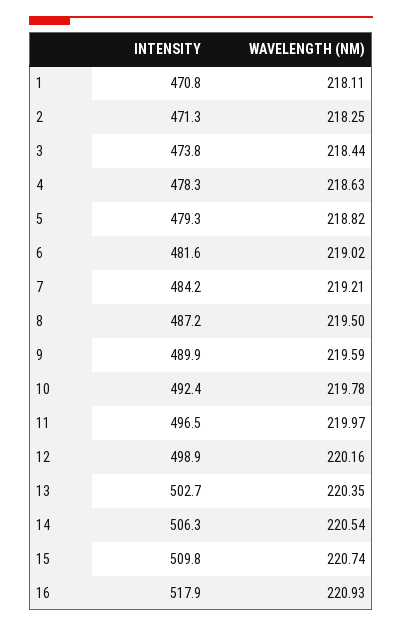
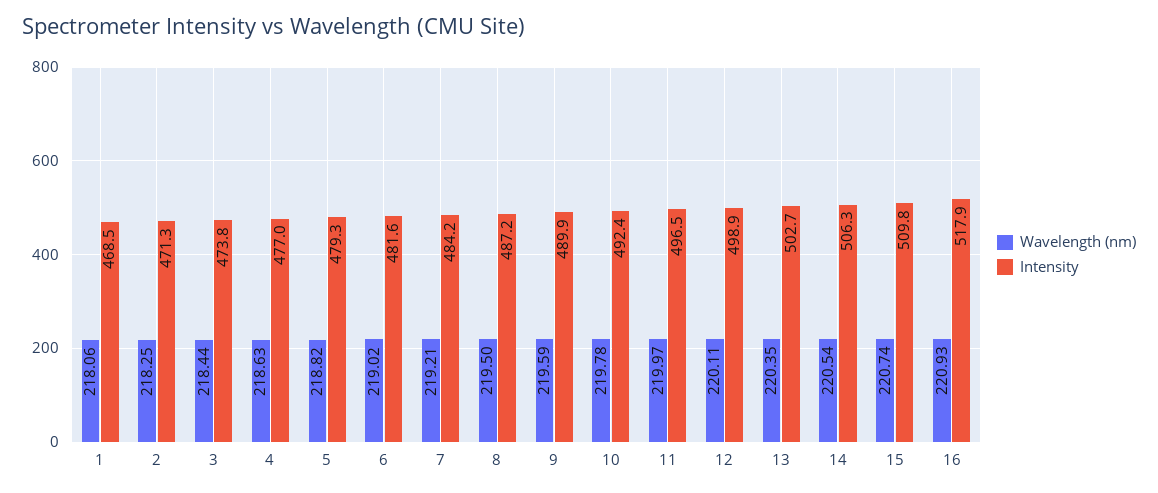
  {
    "INTENSITY": {
-     "1": 470.8,
+     "1": 468.5,
      "2": 471.3,
      "3": 473.8,
-     "4": 478.3,
+     "4": 477,
      "5": 479.3,
      "6": 481.6,
      "7": 484.2,
      "8": 487.2,
      "9": 489.9,
      "10": 492.4,
      "11": 496.5,
      "12": 498.9,
      "13": 502.7,
      "14": 506.3,
      "15": 509.8,
      "16": 517.9
    },
    "WAVELENGTH (NM)": {
-     "1": 218.11,
+     "1": 218.06,
      "2": 218.25,
      "3": 218.44,
      "4": 218.63,
      "5": 218.82,
      "6": 219.02,
      "7": 219.21,
      "8": 219.5,
      "9": 219.59,
      "10": 219.78,
      "11": 219.97,
-     "12": 220.16,
+     "12": 220.11,
      "13": 220.35,
      "14": 220.54,
      "15": 220.74,
      "16": 220.93
    }
  }

